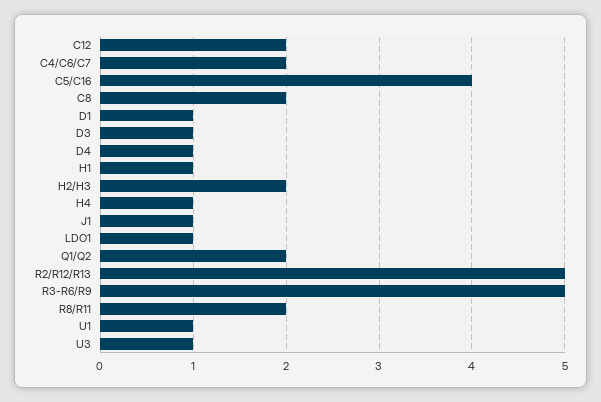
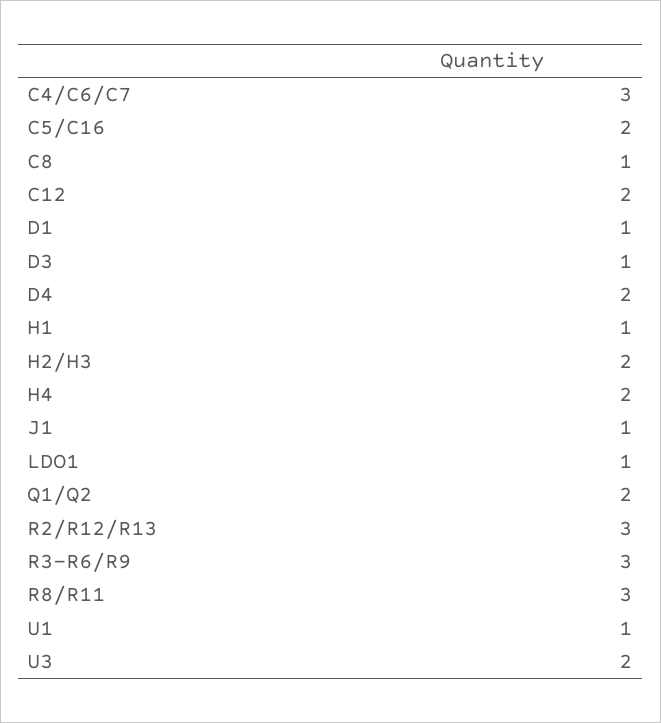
  {
    "C12": 2,
-   "C4/C6/C7": 2,
+   "C4/C6/C7": 3,
-   "C5/C16": 4,
+   "C5/C16": 2,
-   "C8": 2,
+   "C8": 1,
    "D1": 1,
    "D3": 1,
-   "D4": 1,
+   "D4": 2,
    "H1": 1,
    "H2/H3": 2,
-   "H4": 1,
+   "H4": 2,
    "J1": 1,
    "LDO1": 1,
    "Q1/Q2": 2,
-   "R2/R12/R13": 5,
+   "R2/R12/R13": 3,
-   "R3-R6/R9": 5,
+   "R3-R6/R9": 3,
-   "R8/R11": 2,
+   "R8/R11": 3,
    "U1": 1,
-   "U3": 1
+   "U3": 2
  }

